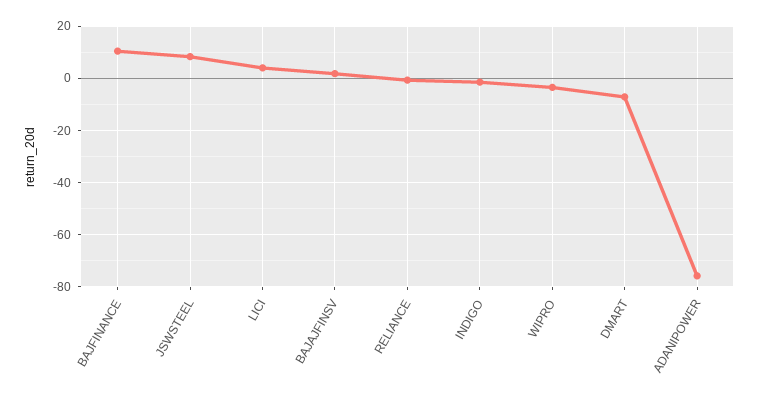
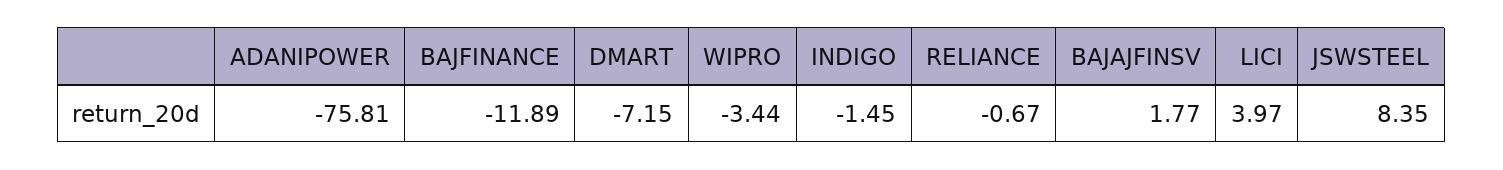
  {
-   "BAJFINANCE": 10,
+   "BAJFINANCE": -11.89,
    "JSWSTEEL": 8.35,
    "LICI": 3.97,
    "BAJAJFINSV": 1.77,
    "RELIANCE": -0.67,
    "INDIGO": -1.45,
    "WIPRO": -3.44,
    "DMART": -7.15,
    "ADANIPOWER": -75.81
  }

